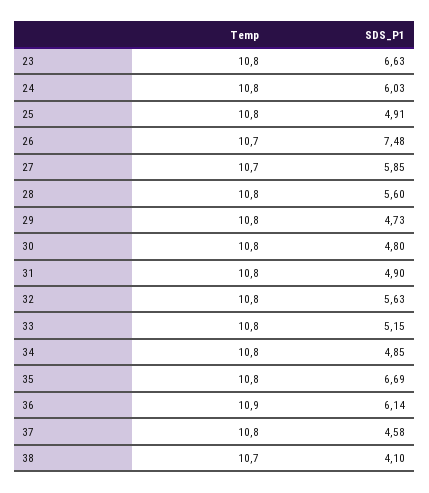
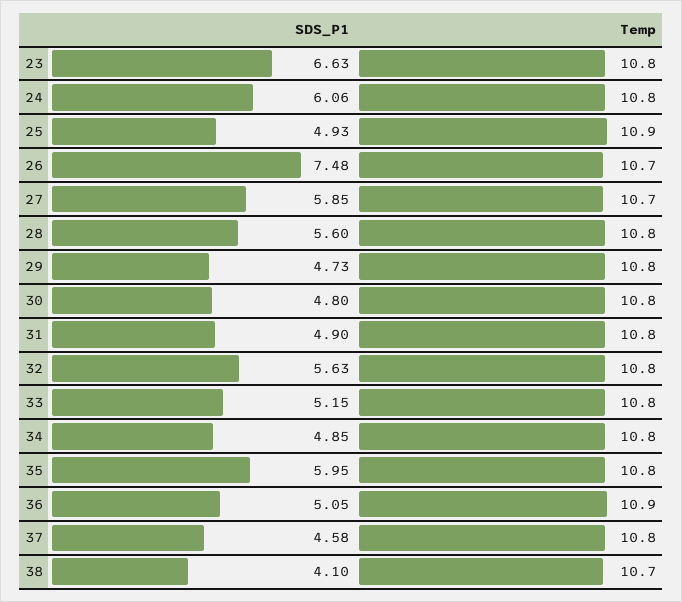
  {
    "Temp": {
      "23": 10.8,
      "24": 10.8,
-     "25": 10.8,
+     "25": 10.9,
      "26": 10.7,
      "27": 10.7,
      "28": 10.8,
      "29": 10.8,
      "30": 10.8,
      "31": 10.8,
      "32": 10.8,
      "33": 10.8,
      "34": 10.8,
      "35": 10.8,
      "36": 10.9,
      "37": 10.8,
      "38": 10.7
    },
    "SDS_P1": {
      "23": 6.63,
-     "24": 6.03,
+     "24": 6.06,
-     "25": 4.91,
+     "25": 4.93,
      "26": 7.48,
      "27": 5.85,
      "28": 5.6,
      "29": 4.73,
      "30": 4.8,
      "31": 4.9,
      "32": 5.63,
      "33": 5.15,
      "34": 4.85,
-     "35": 6.69,
+     "35": 5.95,
-     "36": 6.14,
+     "36": 5.05,
      "37": 4.58,
      "38": 4.1
    }
  }

